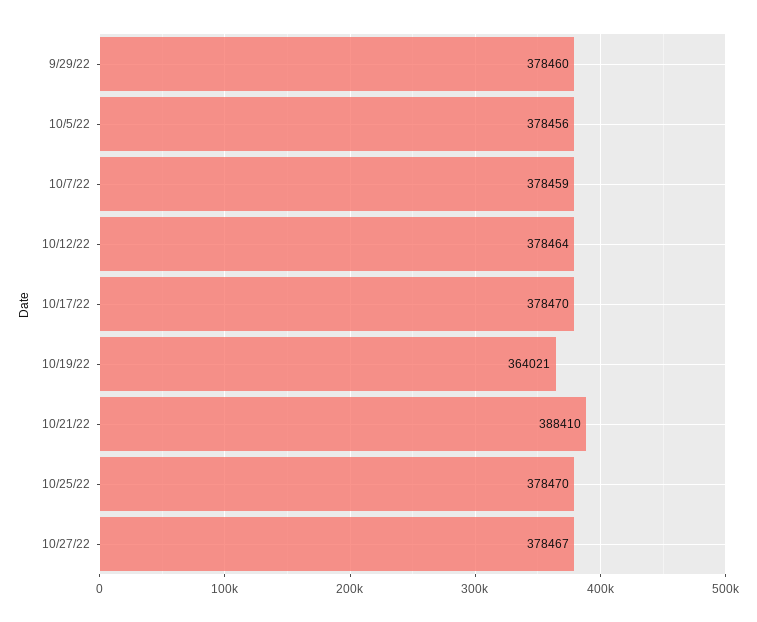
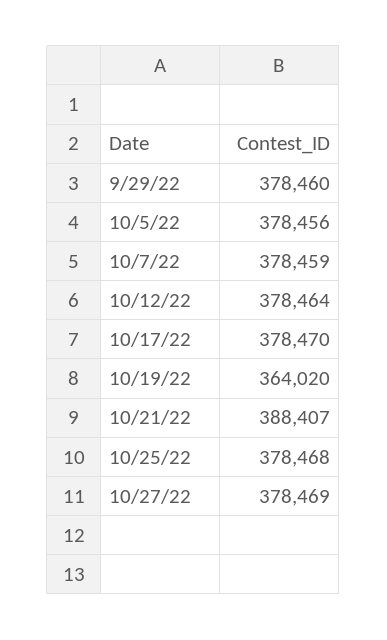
  {
    "9/29/22": 378460,
    "10/5/22": 378456,
    "10/7/22": 378459,
    "10/12/22": 378464,
    "10/17/22": 378470,
-   "10/19/22": 364021,
+   "10/19/22": 364020,
-   "10/21/22": 388410,
+   "10/21/22": 388407,
-   "10/25/22": 378470,
+   "10/25/22": 378468,
-   "10/27/22": 378467
+   "10/27/22": 378469
  }

